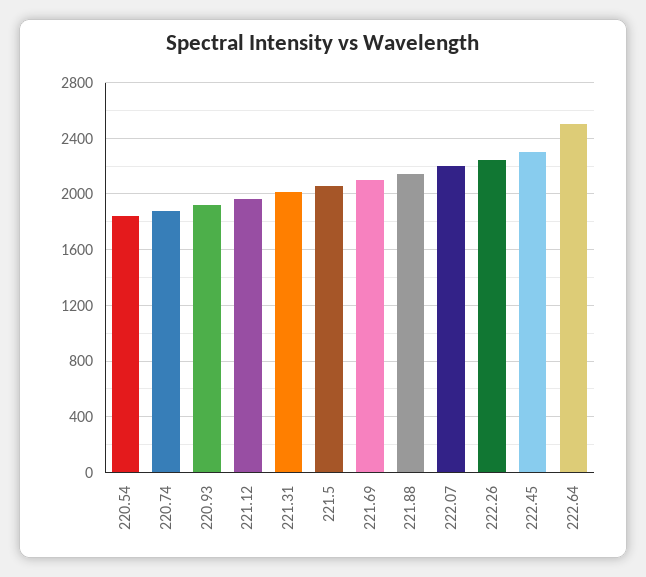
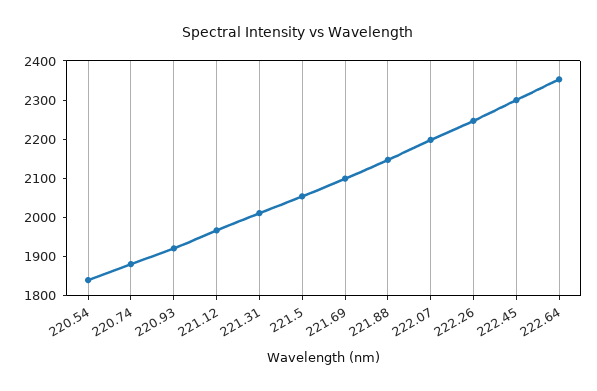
  {
    "220.54": 1850,
    "220.74": 1875,
    "220.93": 1925,
    "221.12": 1975,
    "221.31": 2000,
    "221.5": 2050,
    "221.69": 2100,
    "221.88": 2150,
    "222.07": 2200,
    "222.26": 2250,
    "222.45": 2300,
-   "222.64": 2500
+   "222.64": 2350
  }

